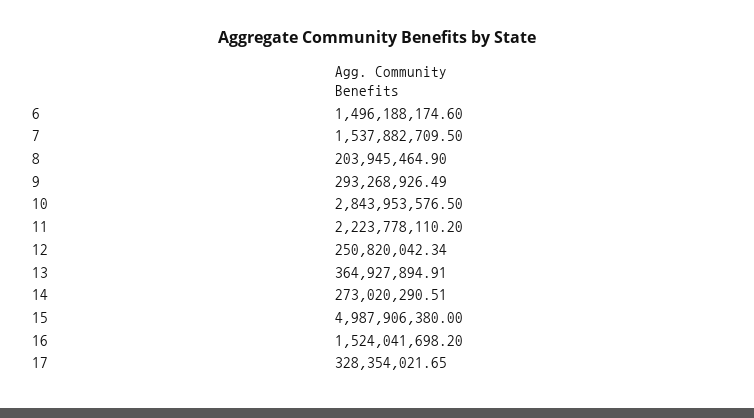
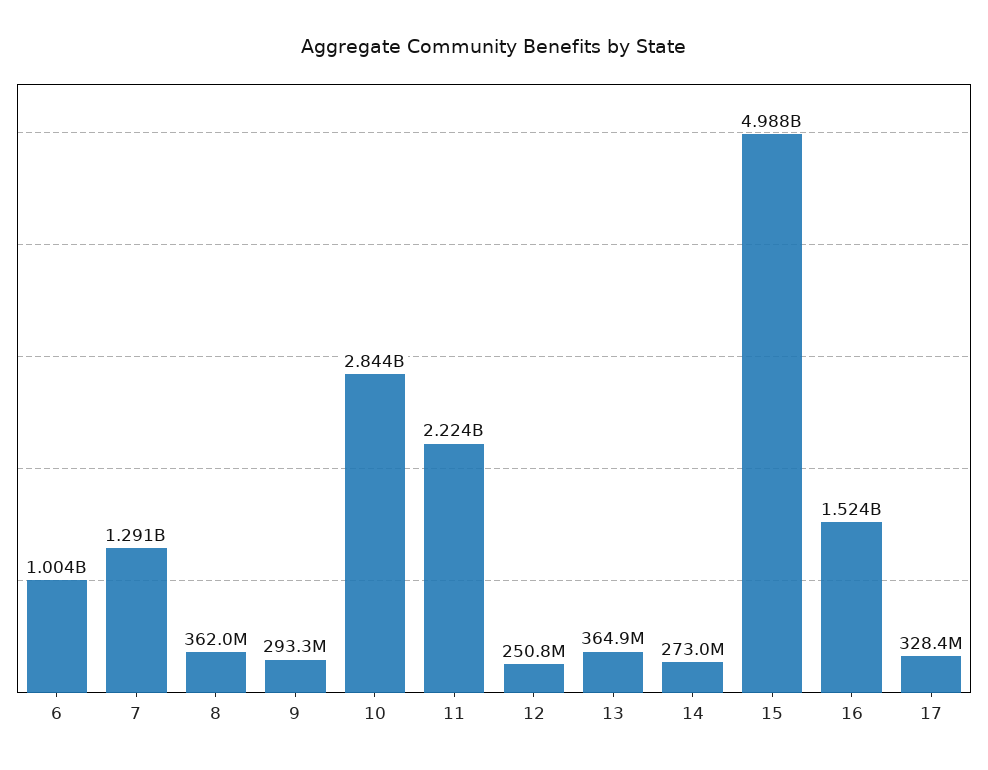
  {
-   "6": 1496188174.6,
+   "6": 1004000000,
-   "7": 1537882709.5,
+   "7": 1291000000,
-   "8": 203945464.9,
+   "8": 362000000,
    "9": 293268926.49,
    "10": 2843953576.5,
    "11": 2223778110.2,
    "12": 250820042.34,
    "13": 364927894.91,
    "14": 273020290.51,
    "15": 4987906380,
    "16": 1524041698.2,
    "17": 328354021.65
  }

